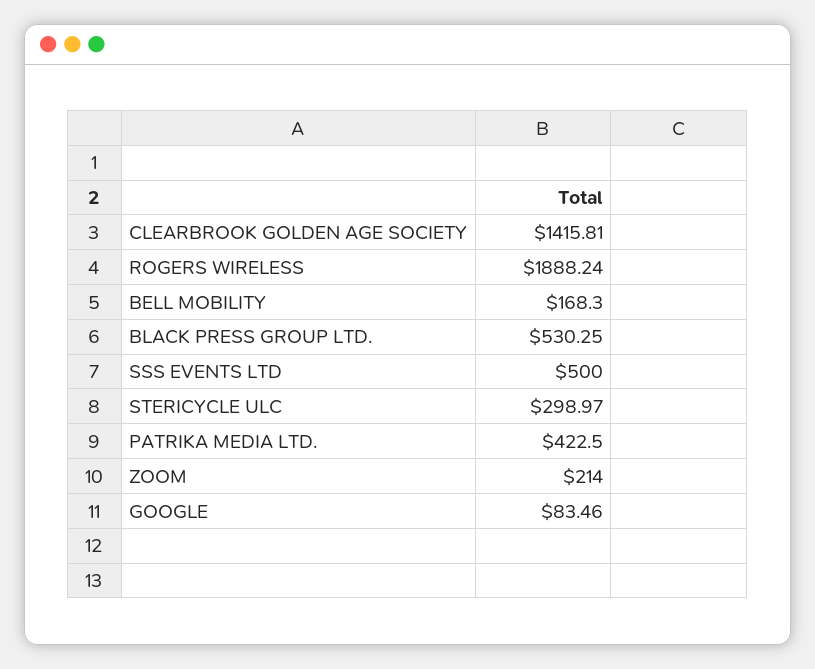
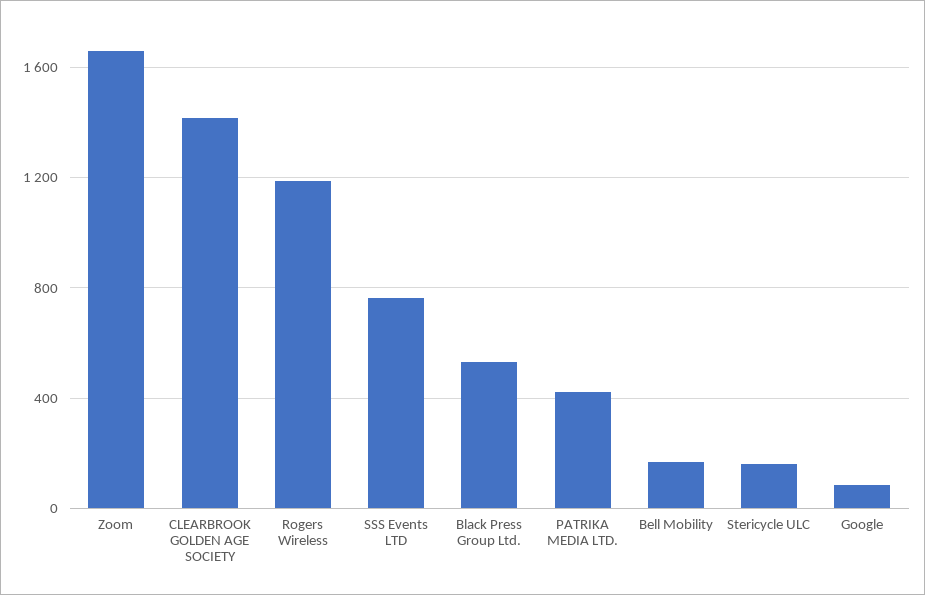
  {
    "CLEARBROOK GOLDEN AGE SOCIETY": 1415.81,
-   "ROGERS WIRELESS": 1888.24,
+   "ROGERS WIRELESS": 1200,
    "BELL MOBILITY": 168.3,
    "BLACK PRESS GROUP LTD.": 530.25,
-   "SSS EVENTS LTD": 500,
+   "SSS EVENTS LTD": 750,
-   "STERICYCLE ULC": 298.97,
+   "STERICYCLE ULC": 150,
    "PATRIKA MEDIA LTD.": 422.5,
-   "ZOOM": 214,
+   "ZOOM": 1650,
    "GOOGLE": 83.46
  }

